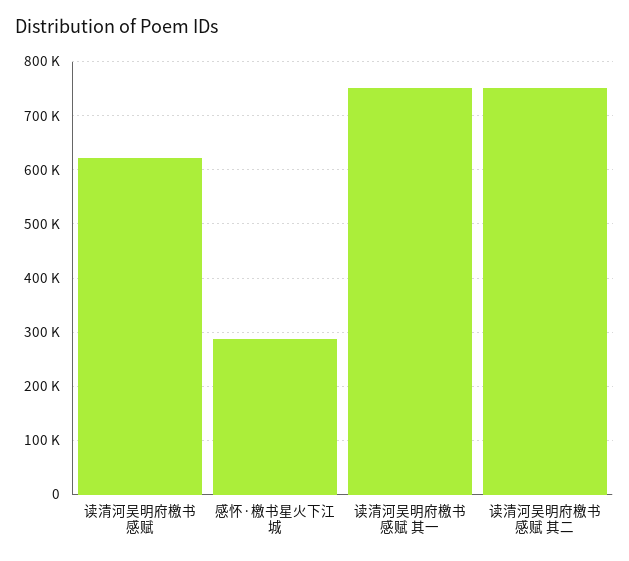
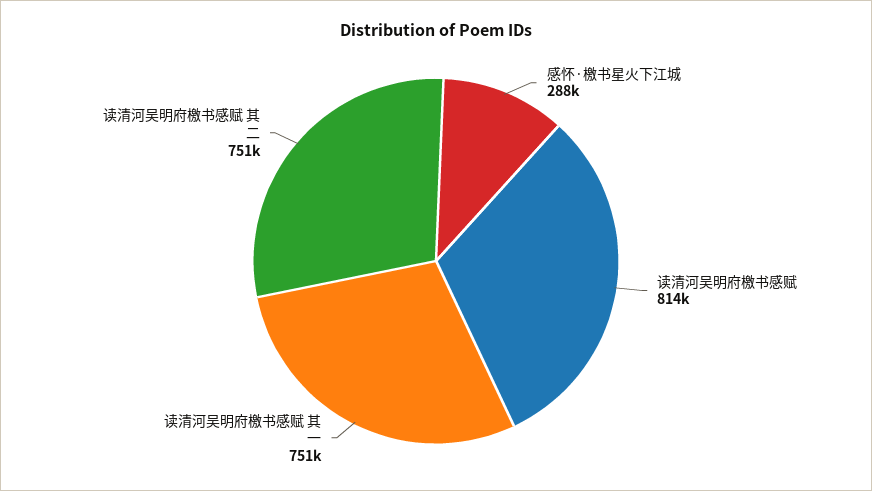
  {
-   "读清河吴明府檄书感赋": 620000,
+   "读清河吴明府檄书感赋": 814000,
    "感怀·檄书星火下江城": 288000,
    "读清河吴明府檄书感赋 其一": 751000,
    "读清河吴明府檄书感赋 其二": 751000
  }

